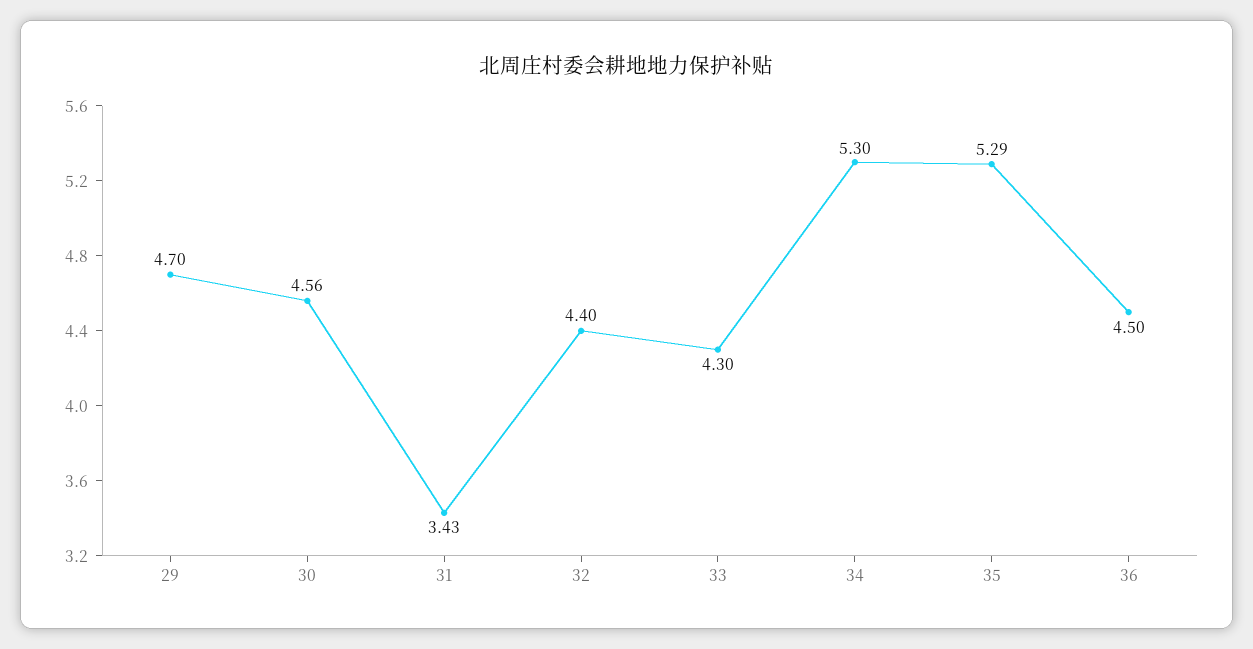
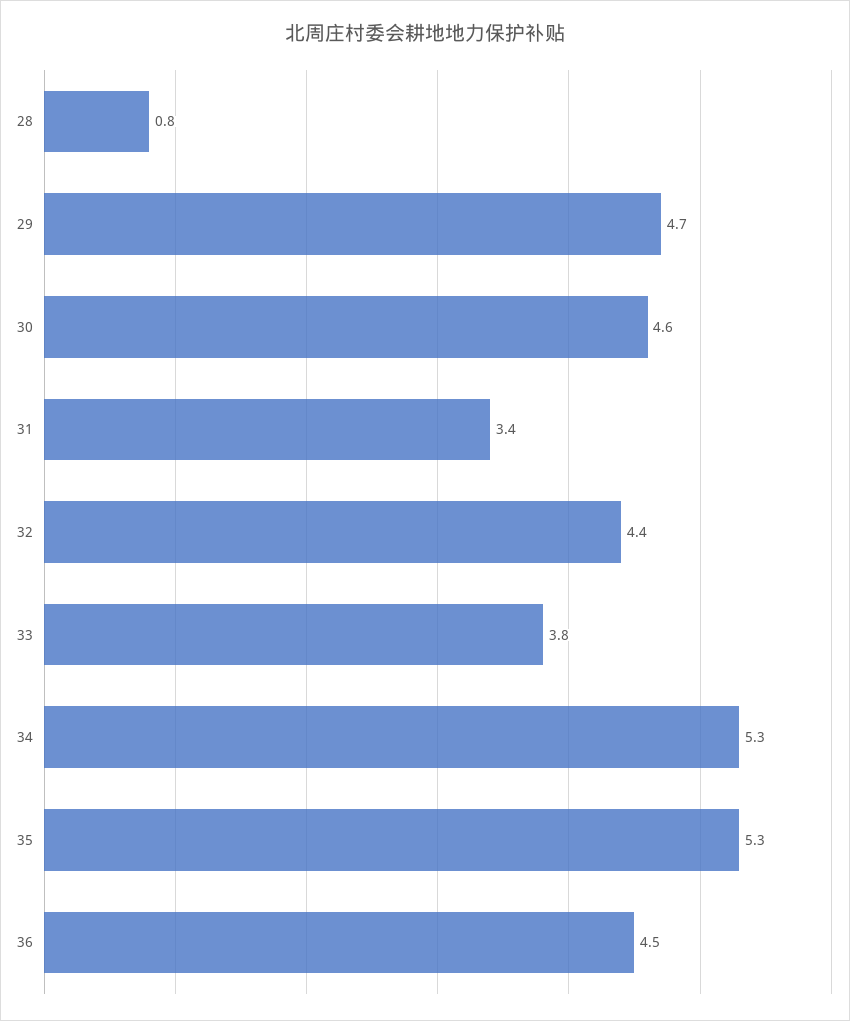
  {
    "29": 4.7,
    "30": 4.56,
    "31": 3.43,
    "32": 4.4,
-   "33": 4.3,
+   "33": 3.8,
    "34": 5.3,
    "35": 5.29,
-   "36": 4.5
+   "36": 4.5,
+   "28": 0.8
  }

